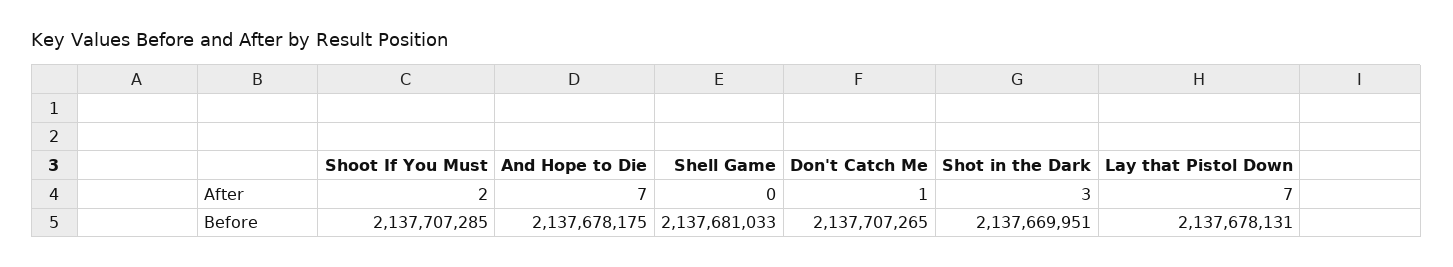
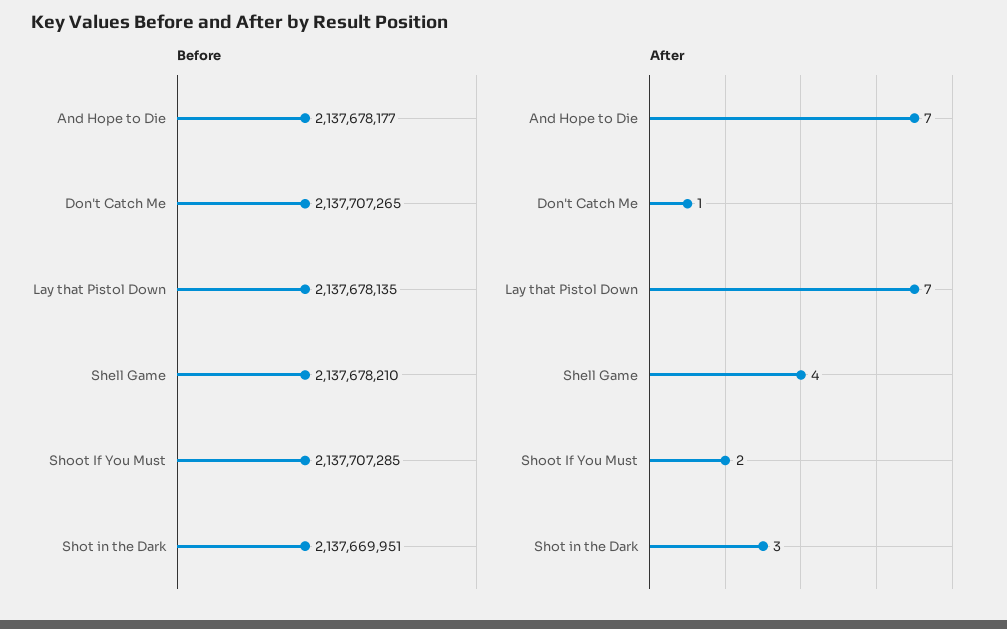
  {
    "After": {
      "Shoot If You Must": 2,
      "And Hope to Die": 7,
-     "Shell Game": 0,
+     "Shell Game": 4,
      "Don't Catch Me": 1,
      "Shot in the Dark": 3,
      "Lay that Pistol Down": 7
    },
    "Before": {
      "Shoot If You Must": 2137707285,
-     "And Hope to Die": 2137678175,
+     "And Hope to Die": 2137678177,
-     "Shell Game": 2137681033,
+     "Shell Game": 2137678210,
      "Don't Catch Me": 2137707265,
      "Shot in the Dark": 2137669951,
-     "Lay that Pistol Down": 2137678131
+     "Lay that Pistol Down": 2137678135
    }
  }

